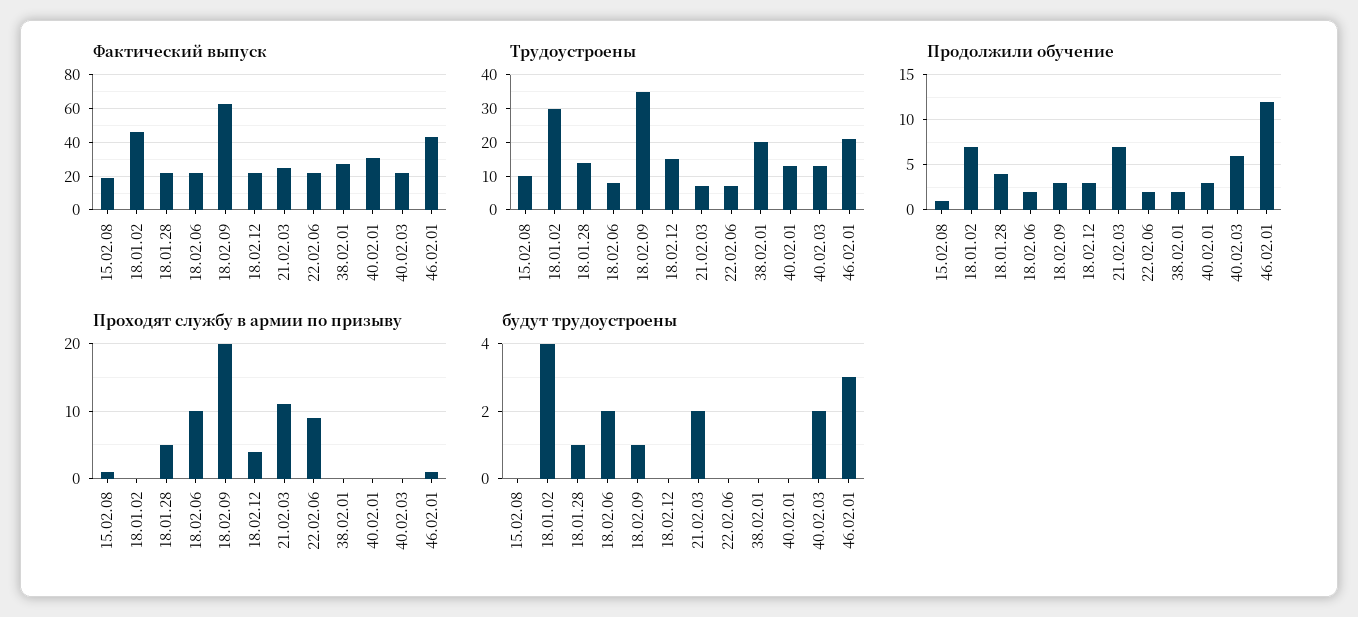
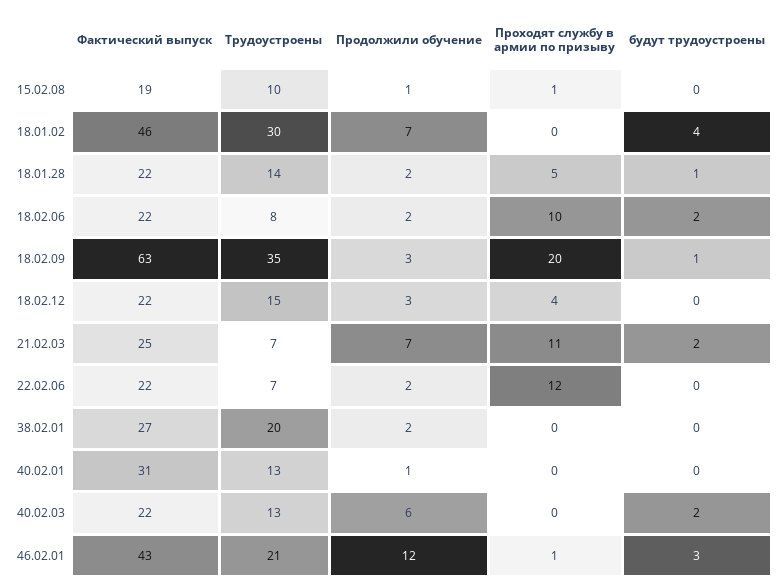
  {
    "Фактический выпуск": {
      "15.02.08": 19,
      "18.01.02": 46,
      "18.01.28": 22,
      "18.02.06": 22,
      "18.02.09": 63,
      "18.02.12": 22,
      "21.02.03": 25,
      "22.02.06": 22,
      "38.02.01": 27,
      "40.02.01": 31,
      "40.02.03": 22,
      "46.02.01": 43
    },
    "Трудоустроены": {
      "15.02.08": 10,
      "18.01.02": 30,
      "18.01.28": 14,
      "18.02.06": 8,
      "18.02.09": 35,
      "18.02.12": 15,
      "21.02.03": 7,
      "22.02.06": 7,
      "38.02.01": 20,
      "40.02.01": 13,
      "40.02.03": 13,
      "46.02.01": 21
    },
    "Продолжили обучение": {
      "15.02.08": 1,
      "18.01.02": 7,
-     "18.01.28": 4,
+     "18.01.28": 2,
      "18.02.06": 2,
      "18.02.09": 3,
      "18.02.12": 3,
      "21.02.03": 7,
      "22.02.06": 2,
      "38.02.01": 2,
-     "40.02.01": 3,
+     "40.02.01": 1,
      "40.02.03": 6,
      "46.02.01": 12
    },
    "Проходят службу в армии по призыву": {
      "15.02.08": 1,
      "18.01.02": 0,
      "18.01.28": 5,
      "18.02.06": 10,
      "18.02.09": 20,
      "18.02.12": 4,
      "21.02.03": 11,
-     "22.02.06": 9,
+     "22.02.06": 12,
      "38.02.01": 0,
      "40.02.01": 0,
      "40.02.03": 0,
      "46.02.01": 1
    },
    "будут трудоустроены": {
      "15.02.08": 0,
      "18.01.02": 4,
      "18.01.28": 1,
      "18.02.06": 2,
      "18.02.09": 1,
      "18.02.12": 0,
      "21.02.03": 2,
      "22.02.06": 0,
      "38.02.01": 0,
      "40.02.01": 0,
      "40.02.03": 2,
      "46.02.01": 3
    }
  }

